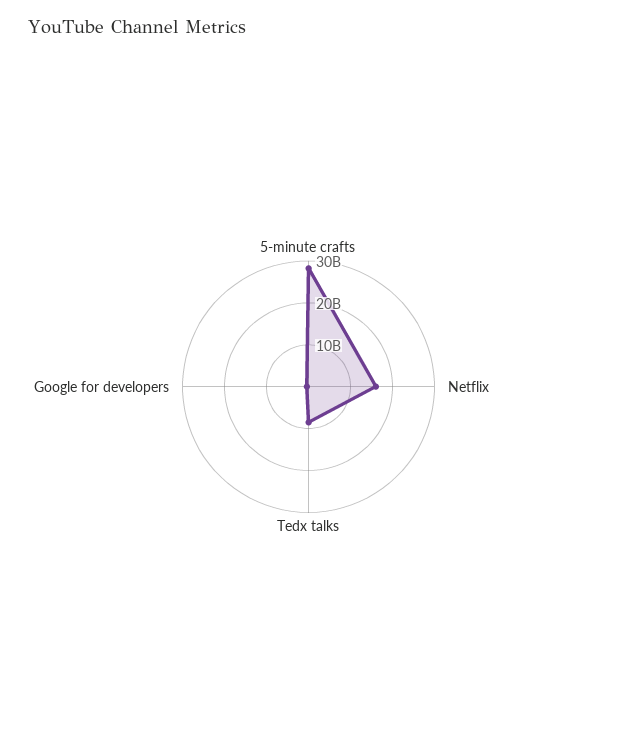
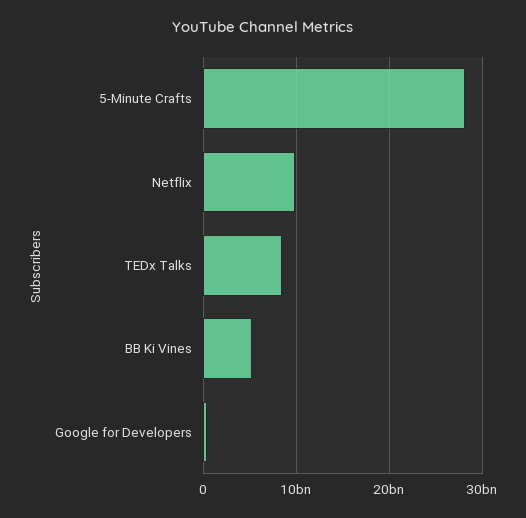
  {
    "5-minute crafts": 28000000000,
-   "Netflix": 16000000000,
+   "Netflix": 10000000000,
    "Tedx talks": 8000000000,
-   "Google for developers": 0
+   "Google for developers": 0,
+   "BB Ki Vines": 5000000000
  }

